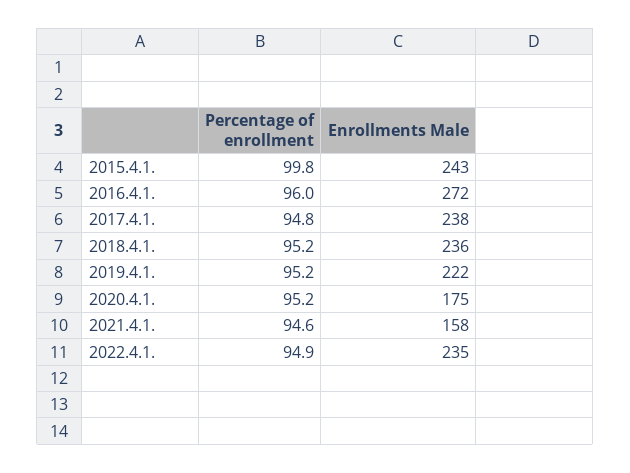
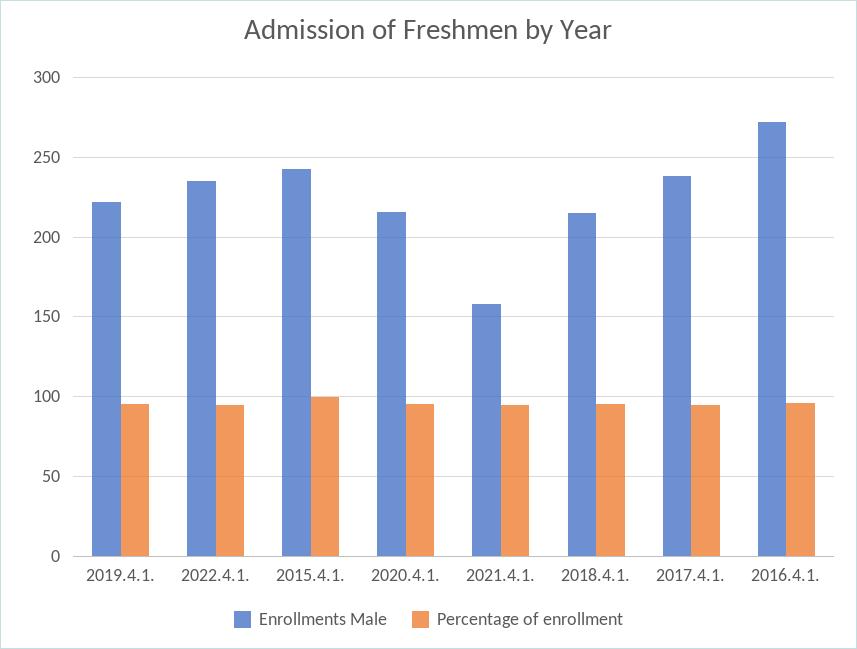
  {
    "Percentage of enrollment": {
      "2015.4.1.": 99.8,
      "2016.4.1.": 96,
      "2017.4.1.": 94.8,
      "2018.4.1.": 95.2,
      "2019.4.1.": 95.2,
      "2020.4.1.": 95.2,
      "2021.4.1.": 94.6,
      "2022.4.1.": 94.9
    },
    "Enrollments Male": {
      "2015.4.1.": 243,
      "2016.4.1.": 272,
      "2017.4.1.": 238,
-     "2018.4.1.": 236,
+     "2018.4.1.": 215,
      "2019.4.1.": 222,
-     "2020.4.1.": 175,
+     "2020.4.1.": 215,
      "2021.4.1.": 158,
      "2022.4.1.": 235
    }
  }

